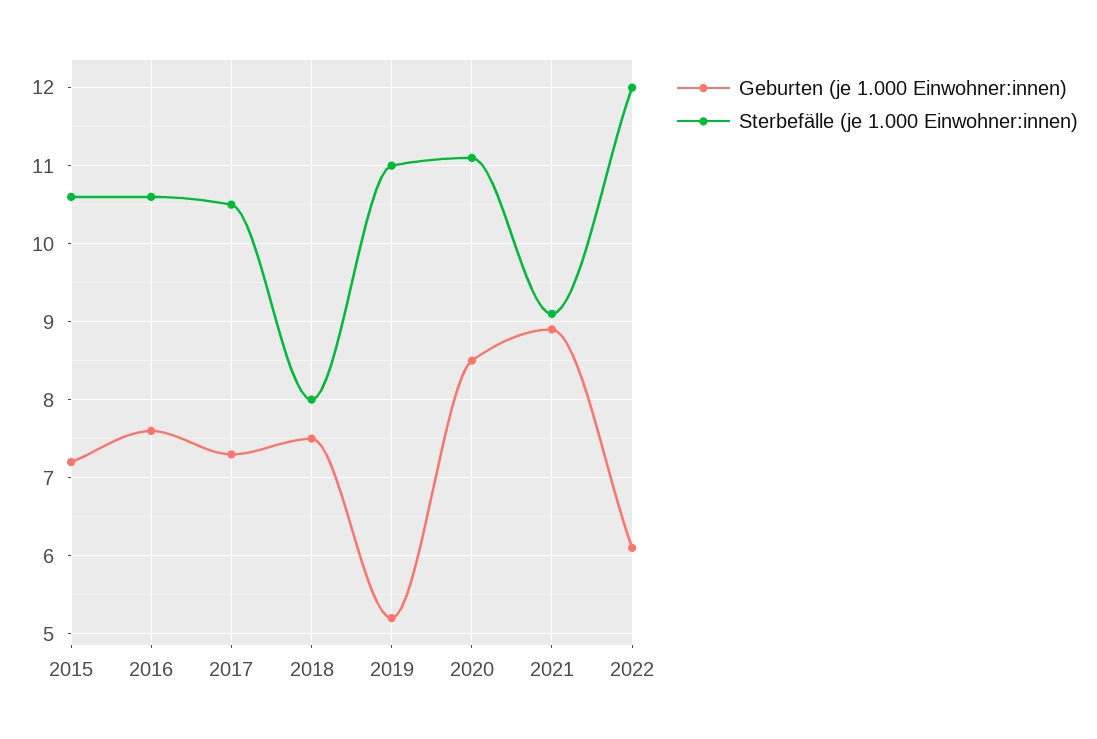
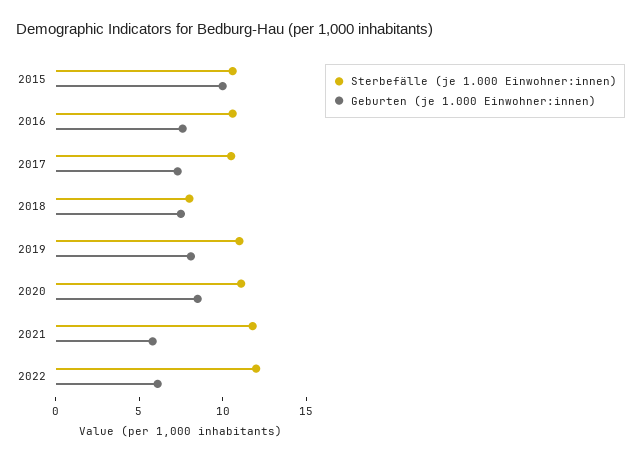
  {
    "Geburten (je 1.000 Einwohner:innen)": {
-     "2015": 7.2,
+     "2015": 10,
      "2016": 7.6,
      "2017": 7.3,
      "2018": 7.5,
-     "2019": 5.2,
+     "2019": 8,
      "2020": 8.5,
-     "2021": 8.9,
+     "2021": 6,
      "2022": 6.1
    },
    "Sterbefälle (je 1.000 Einwohner:innen)": {
      "2015": 10.6,
      "2016": 10.6,
      "2017": 10.5,
      "2018": 8,
      "2019": 11,
      "2020": 11.1,
-     "2021": 9.1,
+     "2021": 12,
      "2022": 12
    }
  }

